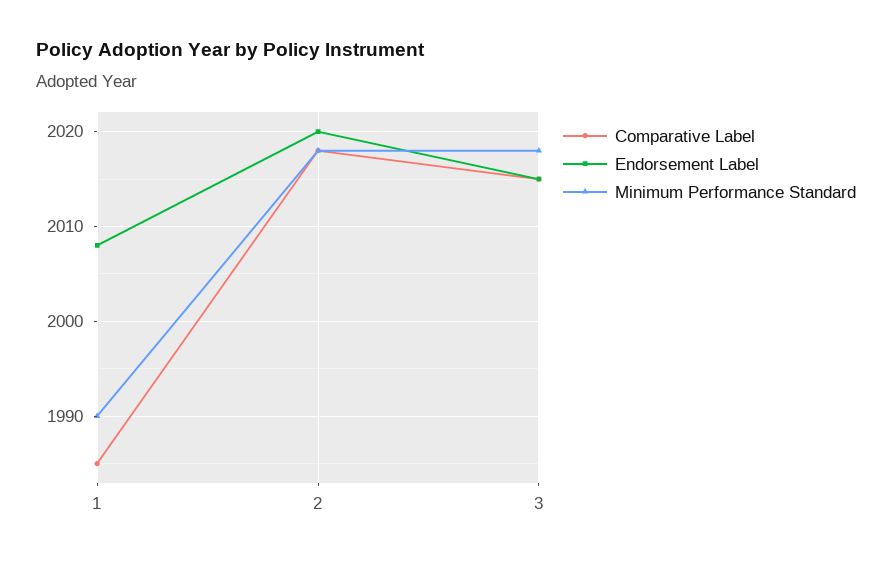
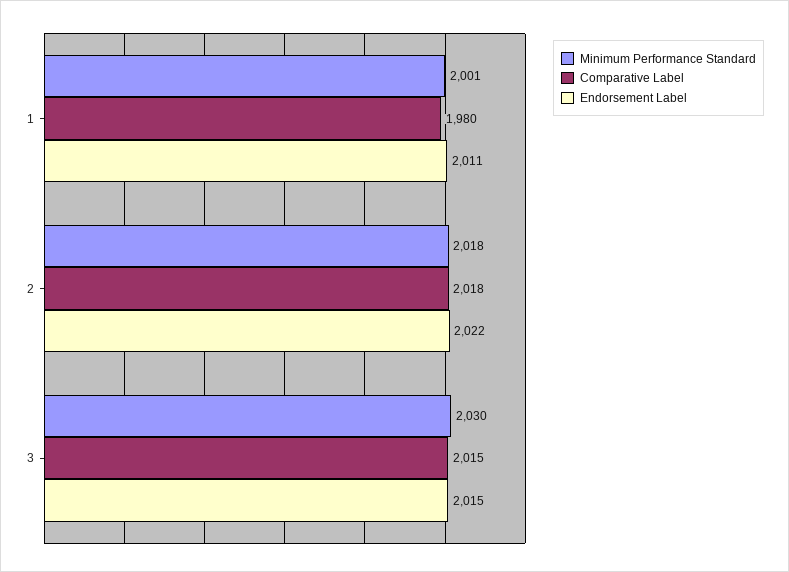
  {
    "Comparative Label": {
-     "1": 1985,
+     "1": 1980,
      "2": 2018,
      "3": 2015
    },
    "Endorsement Label": {
-     "1": 2008,
+     "1": 2011,
-     "2": 2020,
+     "2": 2022,
      "3": 2015
    },
    "Minimum Performance Standard": {
-     "1": 1990,
+     "1": 2001,
      "2": 2018,
-     "3": 2018
+     "3": 2030
    }
  }

